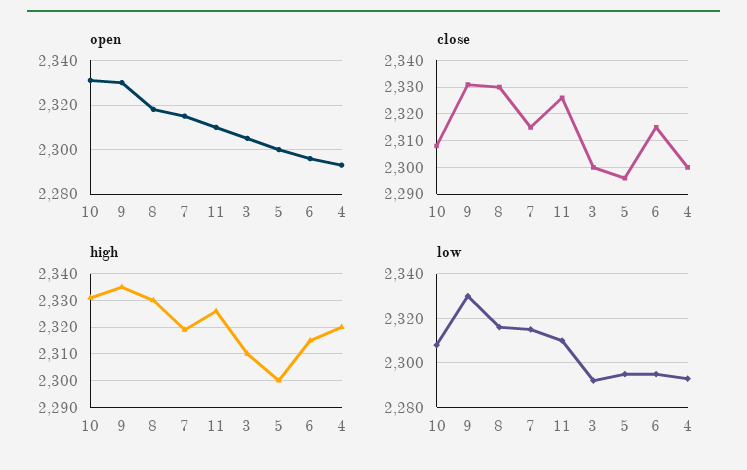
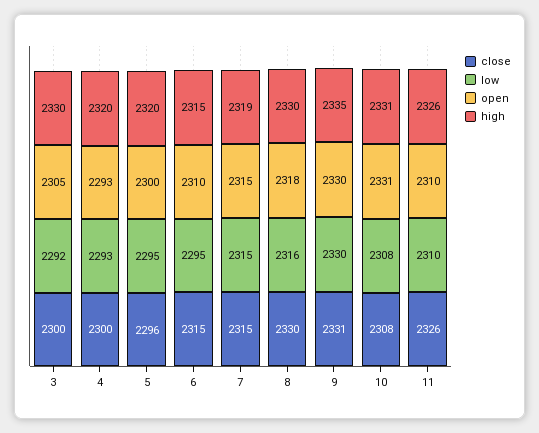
  {
    "open": {
      "10": 2331,
      "9": 2330,
      "8": 2318,
      "7": 2315,
      "11": 2310,
      "3": 2305,
      "5": 2300,
-     "6": 2295,
+     "6": 2310,
      "4": 2293
    },
    "close": {
      "10": 2308,
      "9": 2331,
      "8": 2330,
      "7": 2315,
      "11": 2326,
      "3": 2300,
      "5": 2296,
      "6": 2315,
      "4": 2300
    },
    "high": {
      "10": 2331,
      "9": 2335,
      "8": 2330,
      "7": 2319,
      "11": 2326,
-     "3": 2310,
+     "3": 2330,
-     "5": 2300,
+     "5": 2320,
      "6": 2315,
      "4": 2320
    },
    "low": {
      "10": 2308,
      "9": 2330,
      "8": 2316,
      "7": 2315,
      "11": 2310,
      "3": 2292,
      "5": 2295,
      "6": 2295,
      "4": 2293
    }
  }

